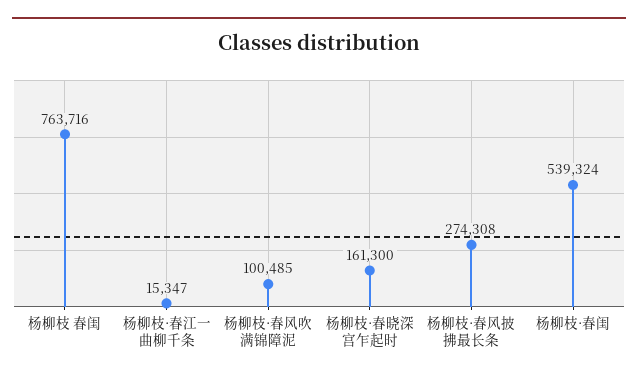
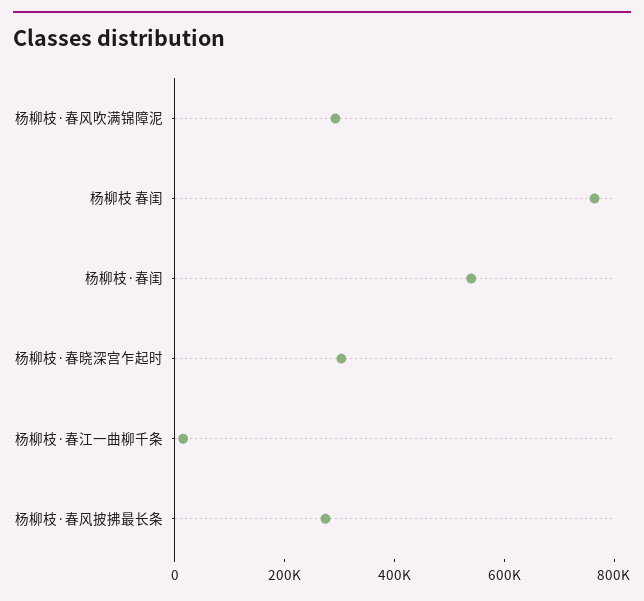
  {
    "杨柳枝 春闺": 763716,
    "杨柳枝·春江一曲柳千条": 15347,
-   "杨柳枝·春风吹满锦障泥": 100485,
+   "杨柳枝·春风吹满锦障泥": 300000,
-   "杨柳枝·春晓深宫乍起时": 161300,
+   "杨柳枝·春晓深宫乍起时": 300000,
    "杨柳枝·春风披拂最长条": 274308,
    "杨柳枝·春闺": 539324
  }

